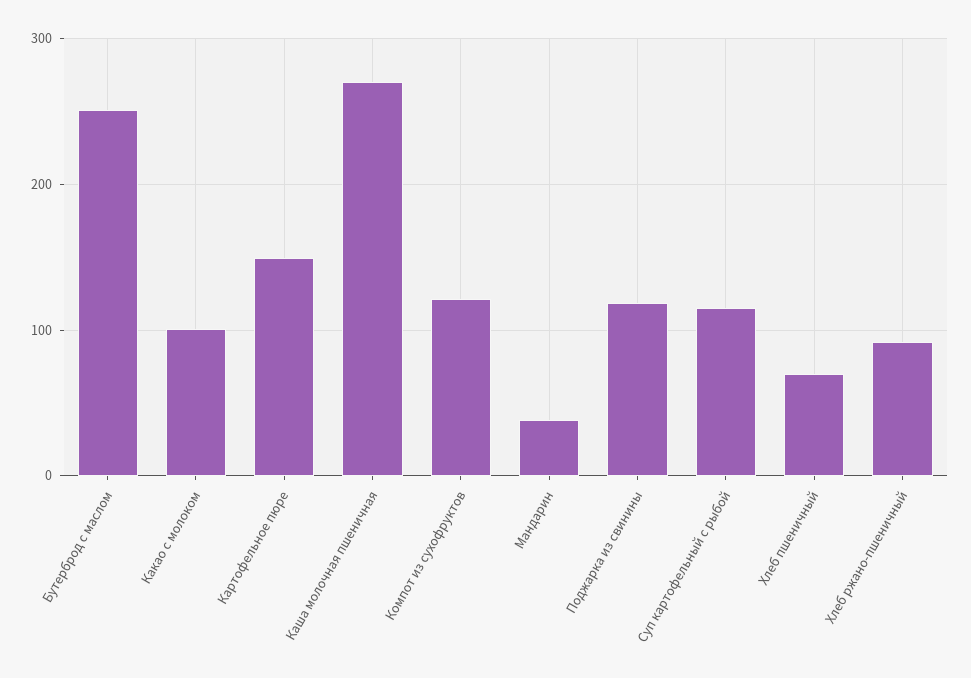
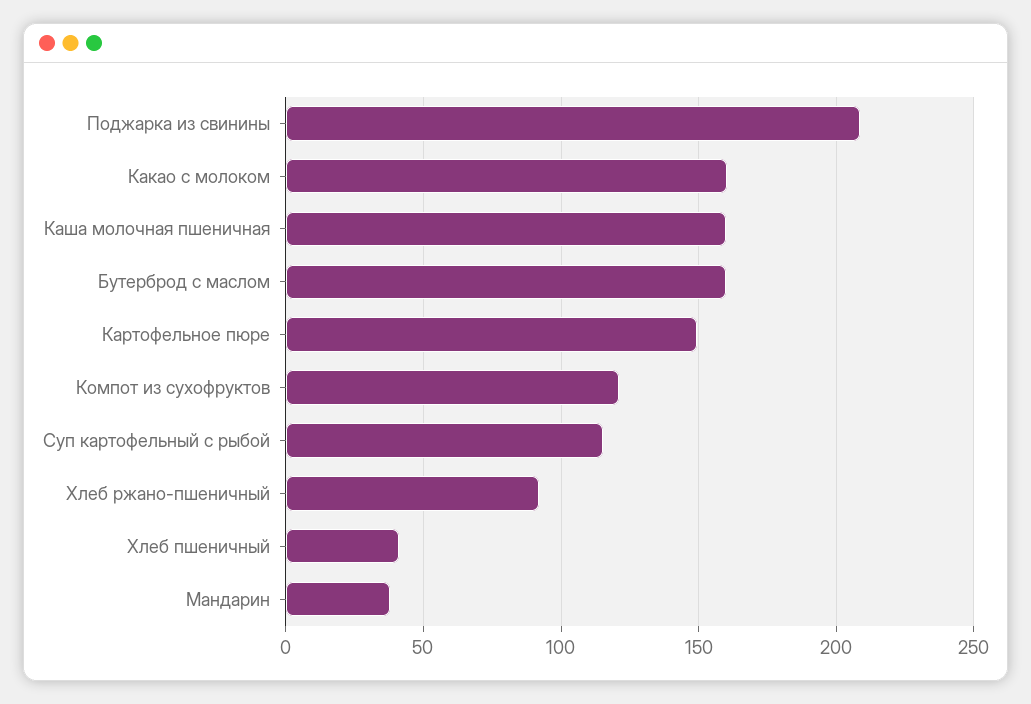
  {
-   "Бутерброд с маслом": 250,
+   "Бутерброд с маслом": 160,
-   "Какао с молоком": 100,
+   "Какао с молоком": 160,
    "Картофельное пюре": 150,
-   "Каша молочная пшеничная": 270,
+   "Каша молочная пшеничная": 160,
    "Компот из сухофруктов": 120,
    "Мандарин": 40,
-   "Поджарка из свинины": 120,
+   "Поджарка из свинины": 210,
    "Суп картофельный с рыбой": 115,
-   "Хлеб пшеничный": 70,
+   "Хлеб пшеничный": 40,
    "Хлеб ржано-пшеничный": 90
  }

